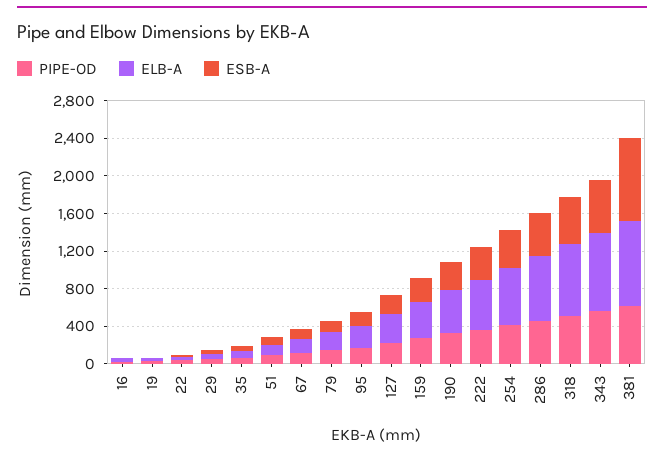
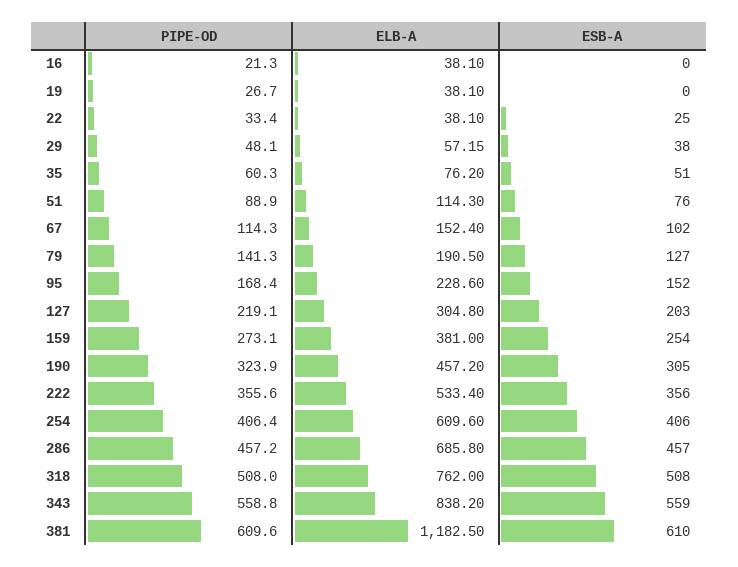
  {
    "PIPE-OD": {
      "16": 21.3,
      "19": 26.7,
      "22": 33.4,
      "29": 48.1,
      "35": 60.3,
      "51": 88.9,
      "67": 114.3,
      "79": 141.3,
      "95": 168.4,
      "127": 219.1,
      "159": 273.1,
      "190": 323.9,
      "222": 355.6,
      "254": 406.4,
      "286": 457.2,
      "318": 508,
      "343": 558.8,
      "381": 609.6
    },
    "ELB-A": {
      "16": 38.1,
      "19": 38.1,
      "22": 38.1,
      "29": 57.15,
      "35": 76.2,
      "51": 114.3,
      "67": 152.4,
      "79": 190.5,
      "95": 228.6,
      "127": 304.8,
      "159": 381,
      "190": 457.2,
      "222": 533.4,
      "254": 609.6,
      "286": 685.8,
      "318": 762,
      "343": 838.2,
-     "381": 900
+     "381": 1182.5
    },
    "ESB-A": {
      "16": 0,
      "19": 0,
      "22": 25,
      "29": 38,
      "35": 51,
      "51": 76,
      "67": 102,
      "79": 127,
      "95": 152,
      "127": 203,
      "159": 254,
      "190": 305,
      "222": 356,
      "254": 406,
      "286": 457,
      "318": 508,
      "343": 559,
-     "381": 900
+     "381": 610
    }
  }

